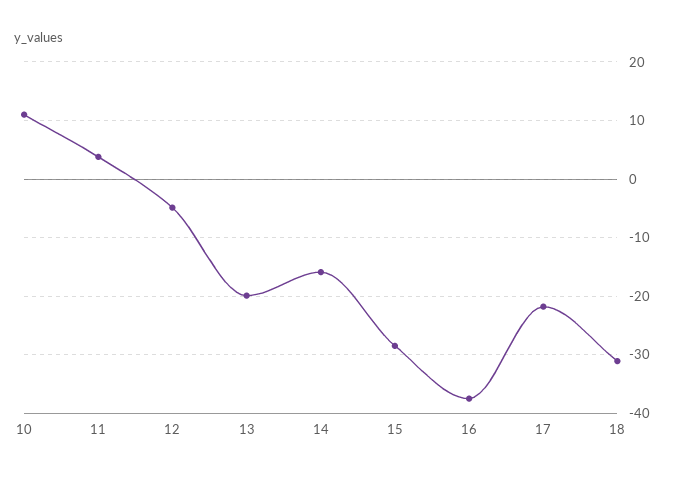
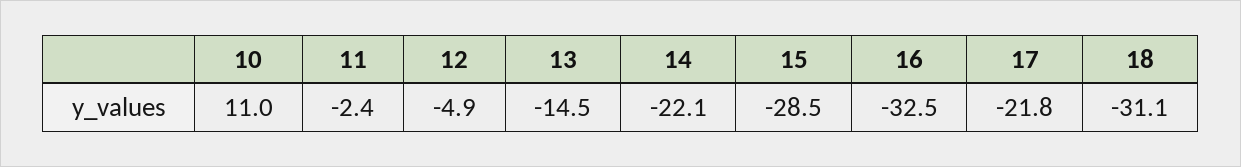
  {
    "10": 11,
-   "11": 4,
+   "11": -2.4,
    "12": -4.9,
-   "13": -20,
+   "13": -14.5,
-   "14": -16,
+   "14": -22.1,
    "15": -28.5,
-   "16": -38,
+   "16": -32.5,
    "17": -21.8,
    "18": -31.1
  }

